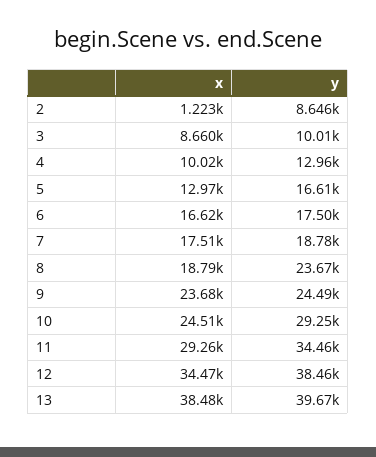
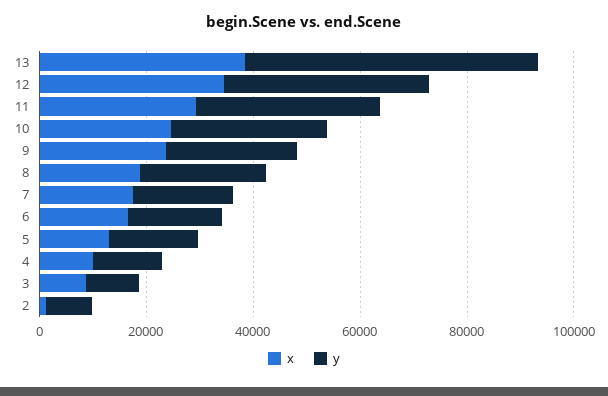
  {
    "x": {
      "2": 1223,
      "3": 8660,
      "4": 10020,
      "5": 12970,
      "6": 16620,
      "7": 17510,
      "8": 18790,
      "9": 23680,
      "10": 24510,
      "11": 29260,
      "12": 34470,
      "13": 38480
    },
    "y": {
      "2": 8646,
      "3": 10010,
      "4": 12960,
      "5": 16610,
      "6": 17500,
      "7": 18780,
      "8": 23670,
      "9": 24490,
      "10": 29250,
      "11": 34460,
      "12": 38460,
-     "13": 39670
+     "13": 55000
    }
  }

